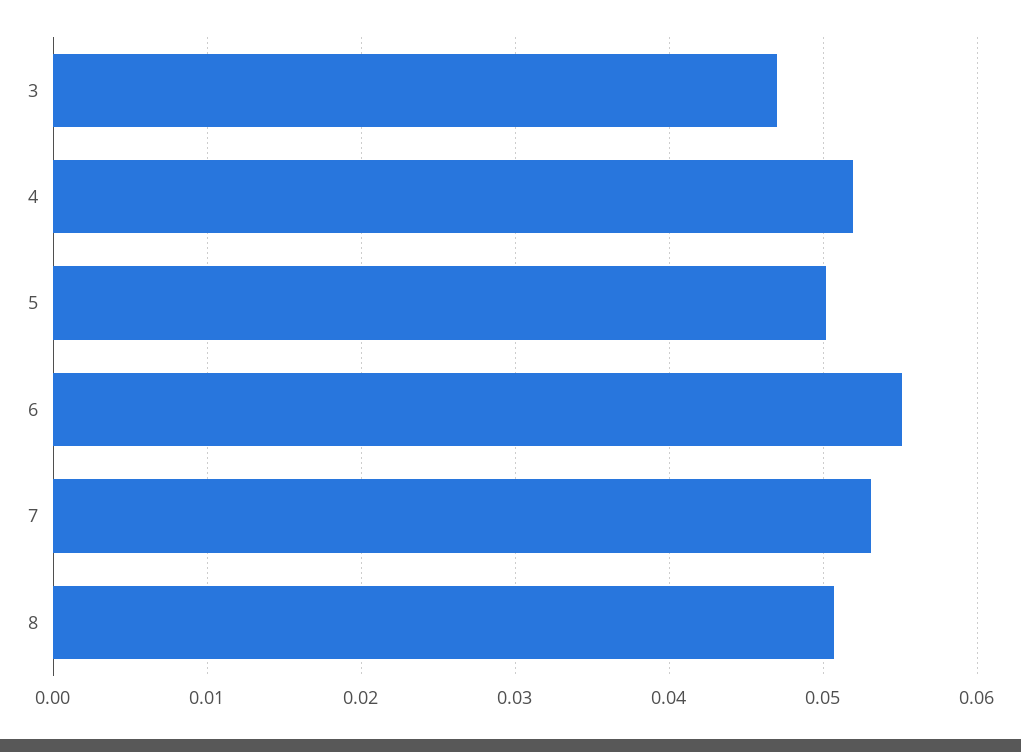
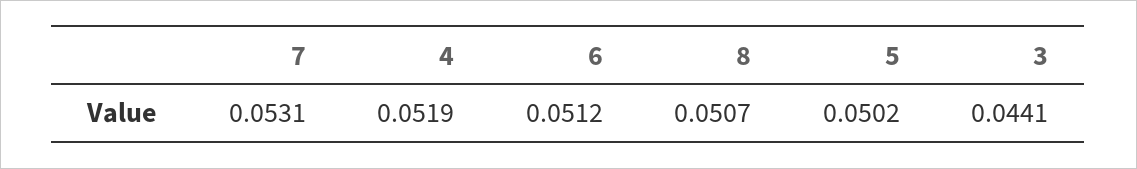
  {
-   "3": 0.047,
+   "3": 0.0441,
    "4": 0.0519,
    "5": 0.0502,
-   "6": 0.055,
+   "6": 0.0512,
    "7": 0.0531,
    "8": 0.0507
  }

